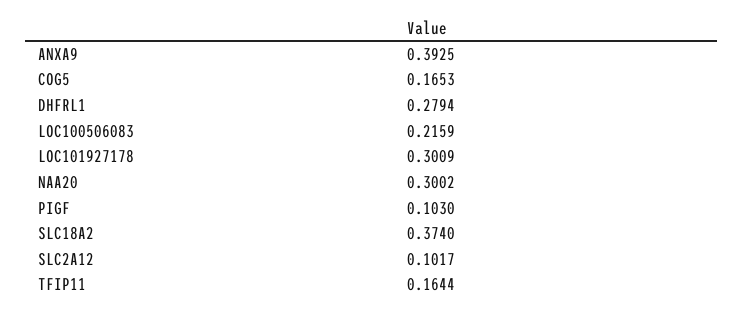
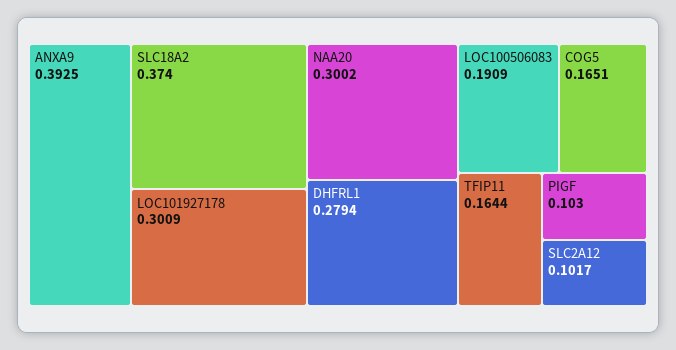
  {
    "ANXA9": 0.3925,
-   "COG5": 0.1653,
+   "COG5": 0.1651,
    "DHFRL1": 0.2794,
-   "LOC100506083": 0.2159,
+   "LOC100506083": 0.1909,
    "LOC101927178": 0.3009,
    "NAA20": 0.3002,
    "PIGF": 0.103,
    "SLC18A2": 0.374,
    "SLC2A12": 0.1017,
    "TFIP11": 0.1644
  }

